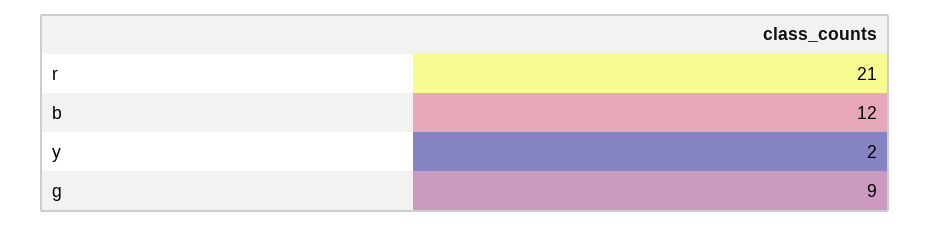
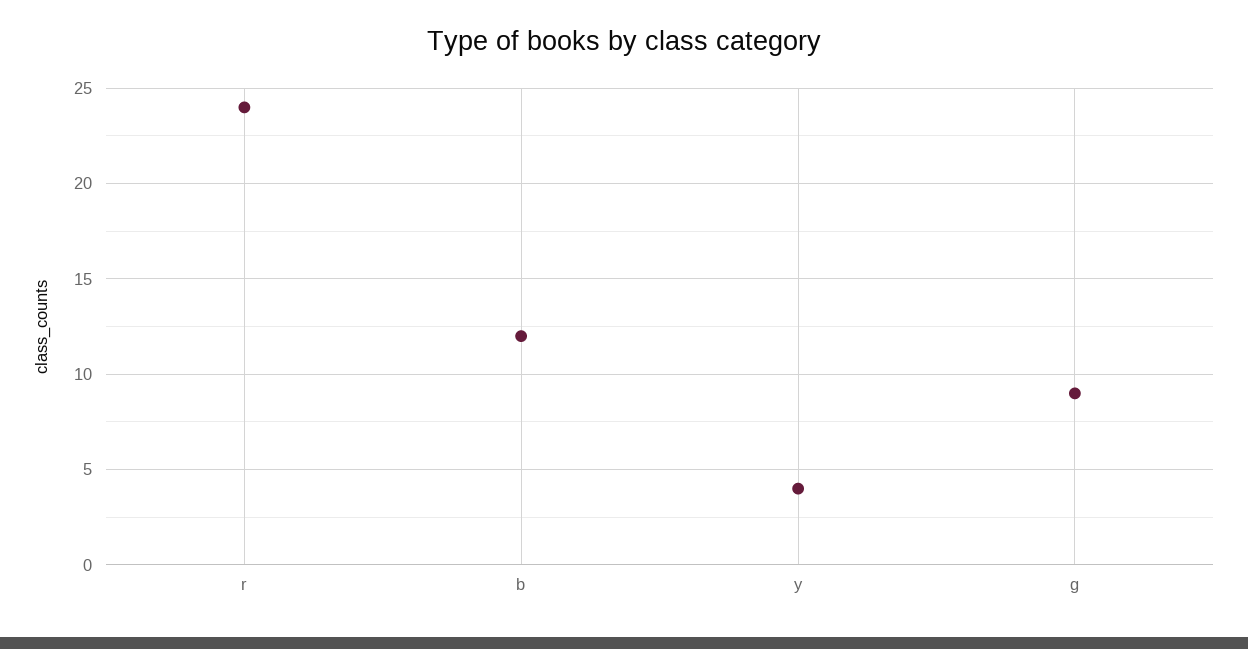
  {
-   "r": 21,
+   "r": 24,
    "b": 12,
-   "y": 2,
+   "y": 4,
    "g": 9
  }

